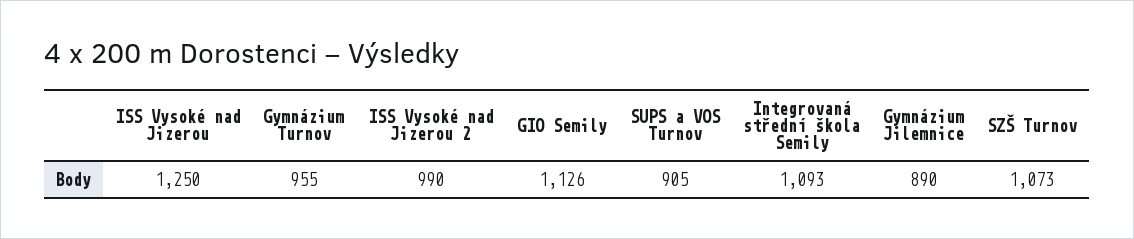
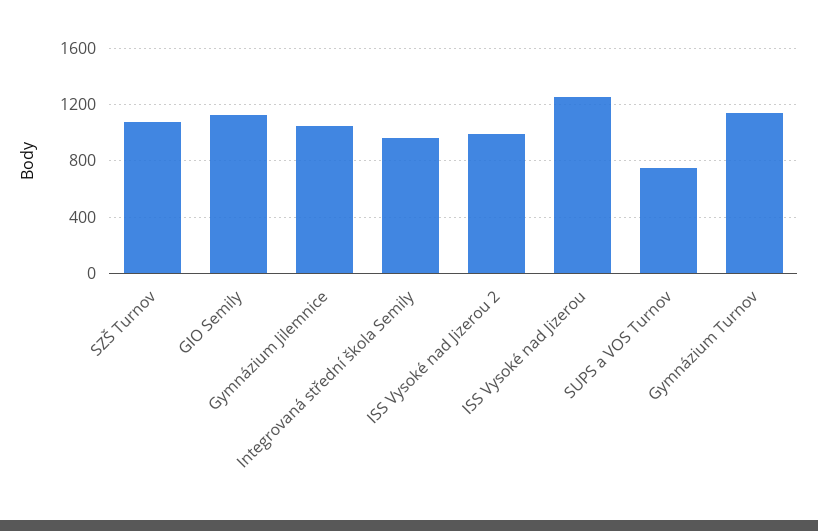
  {
    "ISS Vysoké nad Jizerou": 1250,
-   "Gymnázium Turnov": 955,
+   "Gymnázium Turnov": 1150,
    "ISS Vysoké nad Jizerou 2": 990,
    "GIO Semily": 1126,
-   "SUPS a VOS Turnov": 905,
+   "SUPS a VOS Turnov": 750,
-   "Integrovaná střední škola Semily": 1093,
+   "Integrovaná střední škola Semily": 950,
-   "Gymnázium Jilemnice": 890,
+   "Gymnázium Jilemnice": 1050,
    "SZŠ Turnov": 1073
  }

